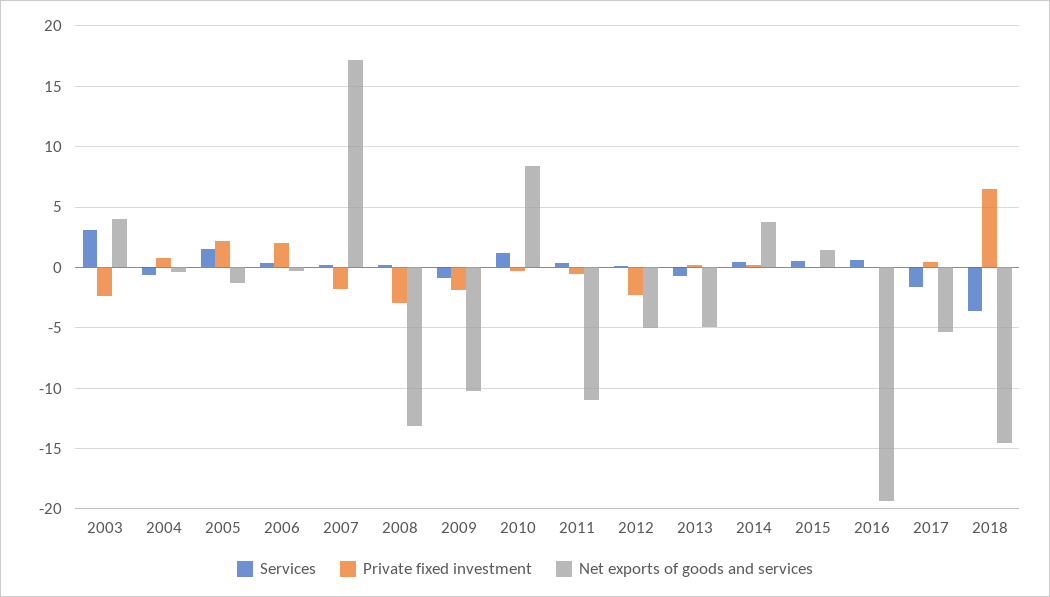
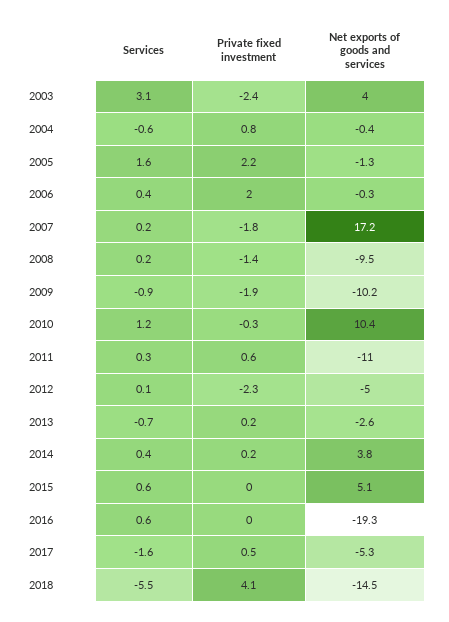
  {
    "Services": {
      "2003": 3.1,
      "2004": -0.6,
      "2005": 1.6,
      "2006": 0.4,
      "2007": 0.2,
      "2008": 0.2,
      "2009": -0.9,
      "2010": 1.2,
      "2011": 0.3,
      "2012": 0.1,
      "2013": -0.7,
      "2014": 0.4,
      "2015": 0.6,
      "2016": 0.6,
      "2017": -1.6,
-     "2018": -3.5
+     "2018": -5.5
    },
    "Private fixed investment": {
      "2003": -2.4,
      "2004": 0.8,
      "2005": 2.2,
      "2006": 2,
      "2007": -1.8,
-     "2008": -3,
+     "2008": -1.4,
      "2009": -1.9,
      "2010": -0.3,
-     "2011": -0.5,
+     "2011": 0.6,
      "2012": -2.3,
      "2013": 0.2,
      "2014": 0.2,
      "2015": 0,
      "2016": 0,
      "2017": 0.5,
-     "2018": 6.5
+     "2018": 4.1
    },
    "Net exports of goods and services": {
      "2003": 4,
      "2004": -0.4,
      "2005": -1.3,
      "2006": -0.3,
      "2007": 17.2,
-     "2008": -13,
+     "2008": -9.5,
      "2009": -10.2,
-     "2010": 8.5,
+     "2010": 10.4,
      "2011": -11,
      "2012": -5,
-     "2013": -5,
+     "2013": -2.6,
      "2014": 3.8,
-     "2015": 1.5,
+     "2015": 5.1,
      "2016": -19.3,
      "2017": -5.3,
      "2018": -14.5
    }
  }

